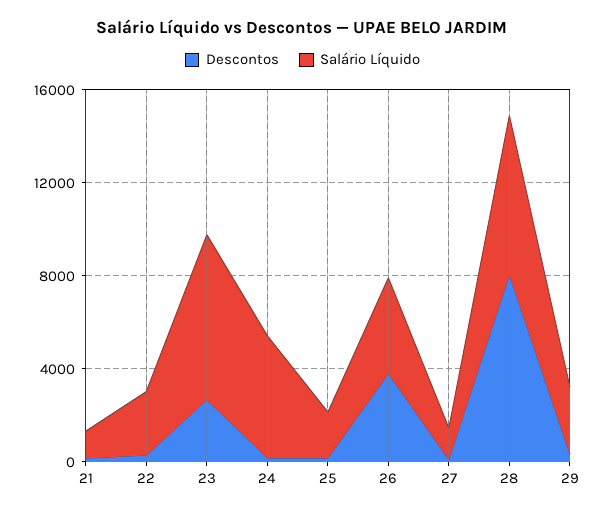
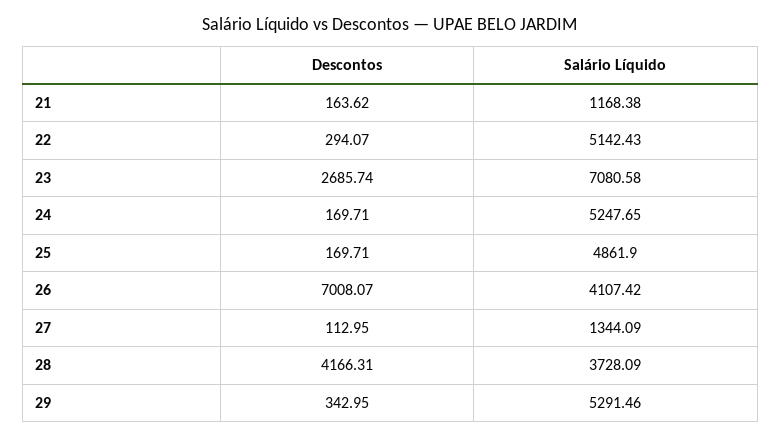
  {
    "Descontos": {
      "21": 163.62,
      "22": 294.07,
      "23": 2685.74,
      "24": 169.71,
      "25": 169.71,
-     "26": 4000,
+     "26": 7008.07,
      "27": 112.95,
-     "28": 8000,
+     "28": 4166.31,
      "29": 342.95
    },
    "Salário Líquido": {
      "21": 1168.38,
-     "22": 3000,
+     "22": 5142.43,
      "23": 7080.58,
      "24": 5247.65,
-     "25": 2000,
+     "25": 4861.9,
      "26": 4107.42,
      "27": 1344.09,
-     "28": 7000,
+     "28": 3728.09,
-     "29": 3000
+     "29": 5291.46
    }
  }

